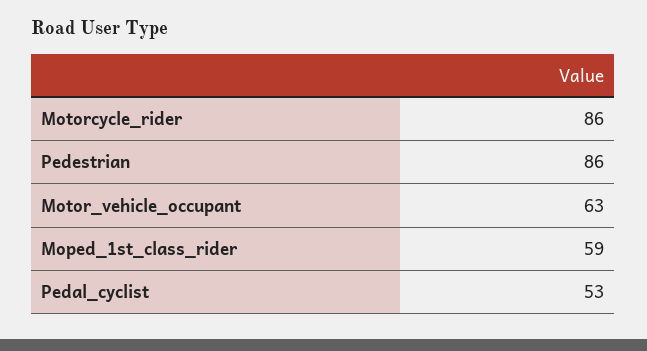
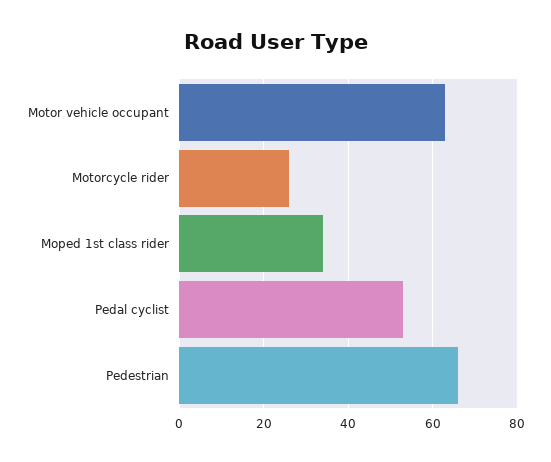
  {
-   "Motorcycle_rider": 86,
+   "Motorcycle_rider": 25,
-   "Pedestrian": 86,
+   "Pedestrian": 65,
    "Motor_vehicle_occupant": 63,
-   "Moped_1st_class_rider": 59,
+   "Moped_1st_class_rider": 35,
    "Pedal_cyclist": 53
  }

